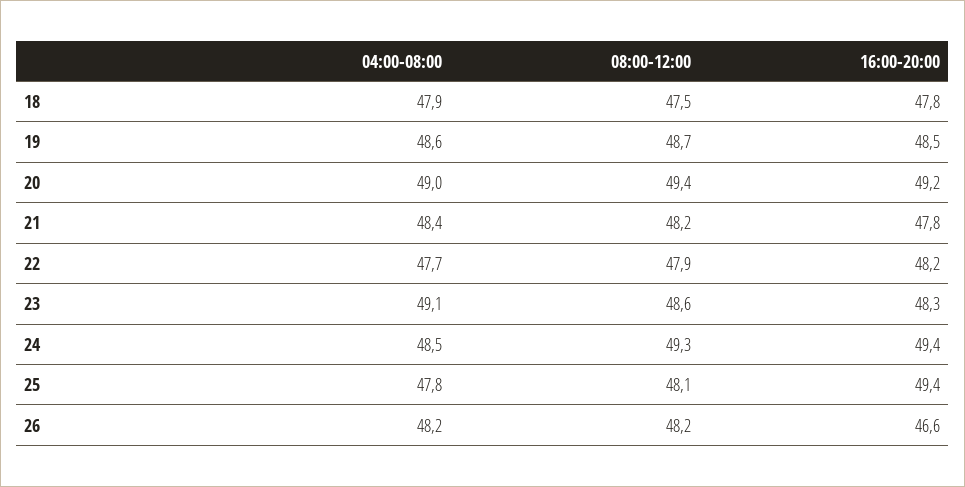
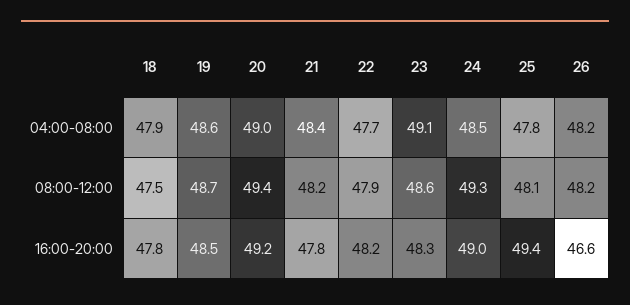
  {
    "04:00-08:00": {
      "18": 47.9,
      "19": 48.6,
      "20": 49,
      "21": 48.4,
      "22": 47.7,
      "23": 49.1,
      "24": 48.5,
      "25": 47.8,
      "26": 48.2
    },
    "08:00-12:00": {
      "18": 47.5,
      "19": 48.7,
      "20": 49.4,
      "21": 48.2,
      "22": 47.9,
      "23": 48.6,
      "24": 49.3,
      "25": 48.1,
      "26": 48.2
    },
    "16:00-20:00": {
      "18": 47.8,
      "19": 48.5,
      "20": 49.2,
      "21": 47.8,
      "22": 48.2,
      "23": 48.3,
-     "24": 49.4,
+     "24": 49,
      "25": 49.4,
      "26": 46.6
    }
  }

